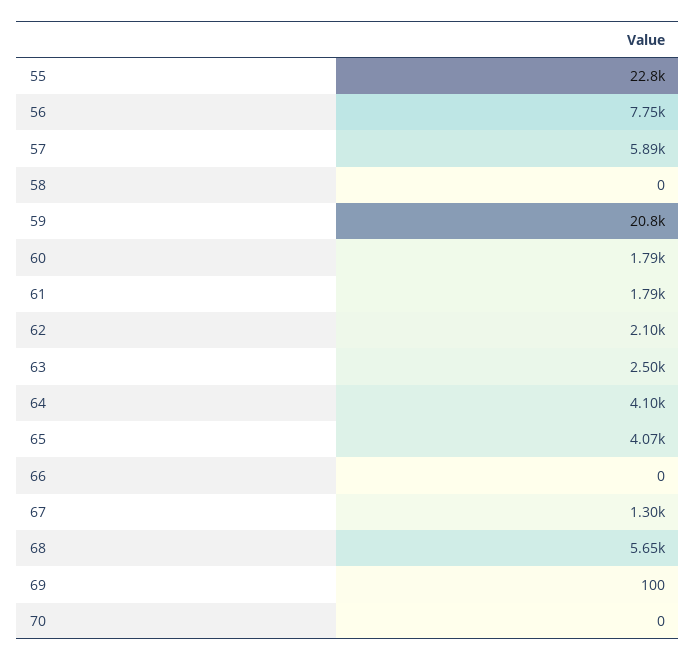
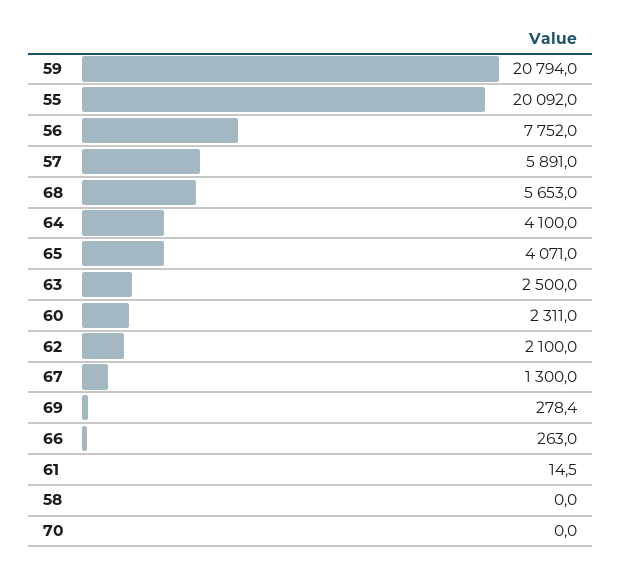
  {
-   "55": 22800,
+   "55": 20092,
    "56": 7752,
    "57": 5891,
    "58": 0,
    "59": 20794,
-   "60": 1790,
+   "60": 2311,
-   "61": 1790,
+   "61": 14.5,
    "62": 2100,
    "63": 2500,
    "64": 4100,
    "65": 4071,
-   "66": 0,
+   "66": 263,
    "67": 1300,
    "68": 5653,
-   "69": 100,
+   "69": 278.4,
    "70": 0
  }

